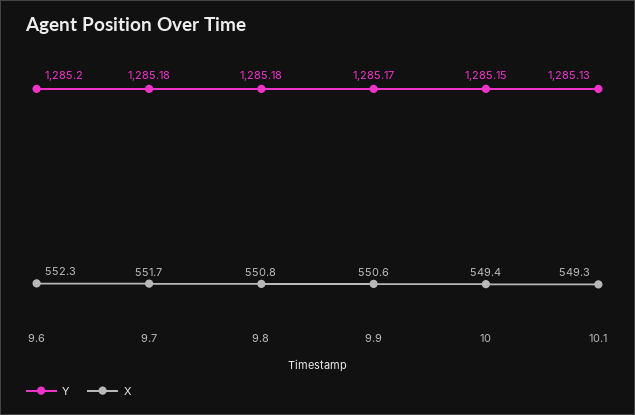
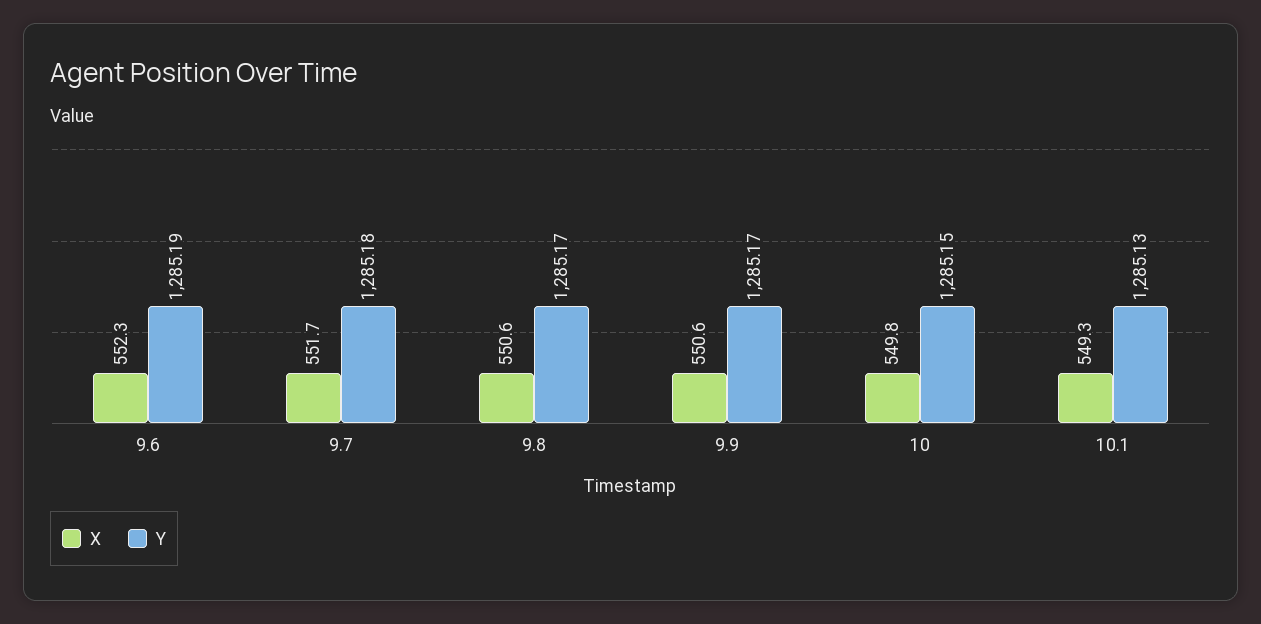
  {
    "Y": {
-     "9.6": 1285.2,
+     "9.6": 1285.19,
      "9.7": 1285.18,
-     "9.8": 1285.18,
+     "9.8": 1285.17,
      "9.9": 1285.17,
      "10": 1285.15,
      "10.1": 1285.13
    },
    "X": {
      "9.6": 552.3,
      "9.7": 551.7,
-     "9.8": 550.8,
+     "9.8": 550.6,
      "9.9": 550.6,
-     "10": 549.4,
+     "10": 549.8,
      "10.1": 549.3
    }
  }

